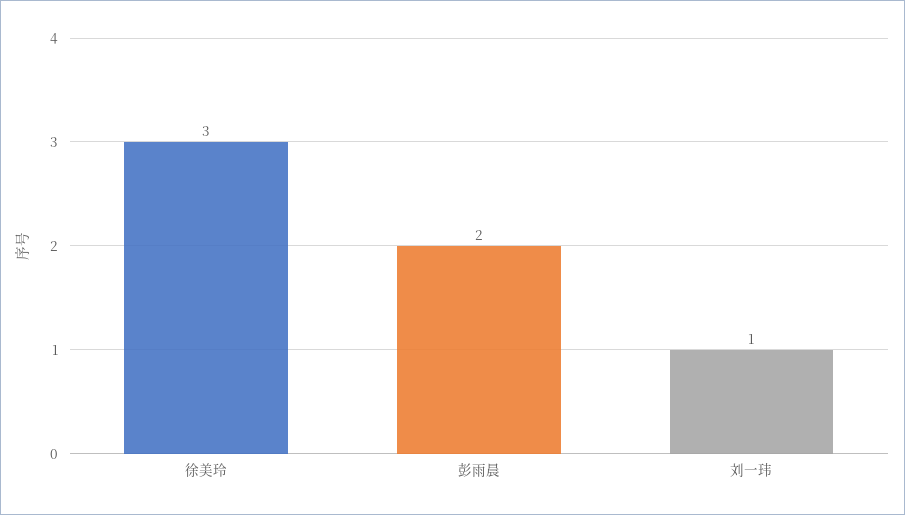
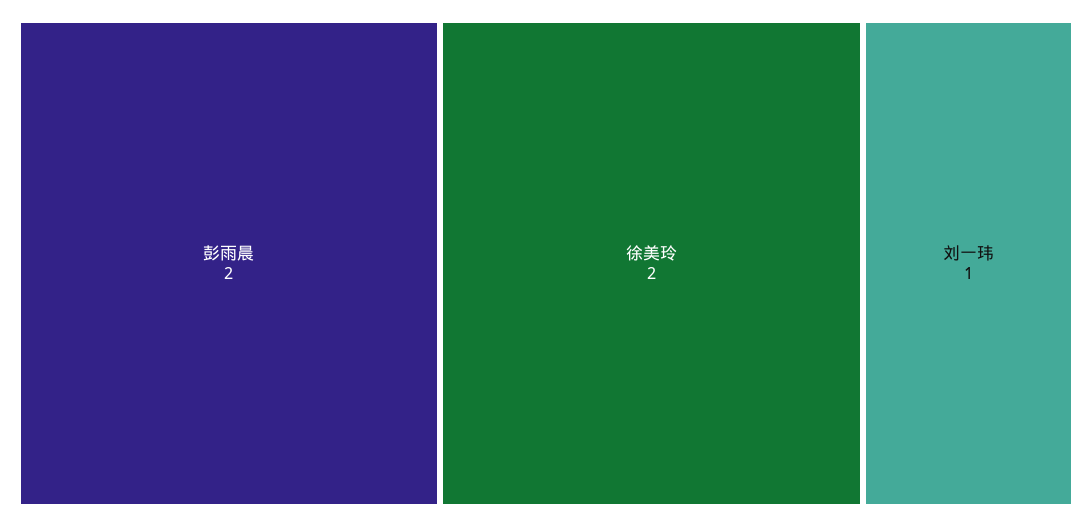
  {
-   "徐美玲": 3,
+   "徐美玲": 2,
    "彭雨晨": 2,
    "刘一玮": 1
  }

